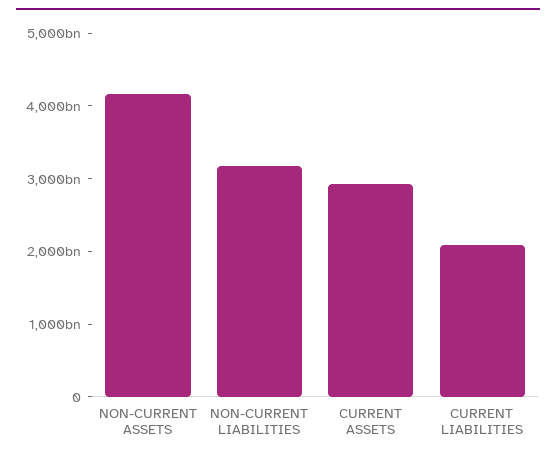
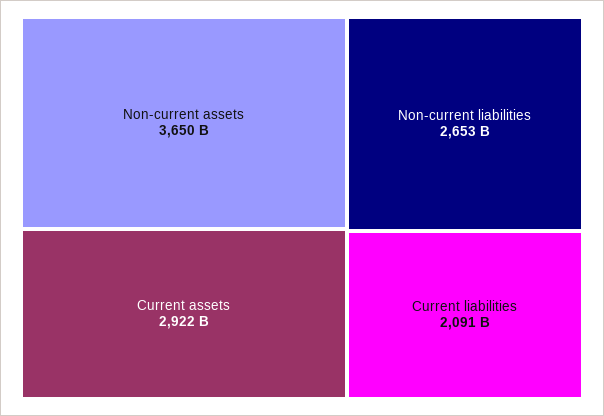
  {
-   "NON-CURRENT ASSETS": 4200000000000,
+   "NON-CURRENT ASSETS": 3650000000000,
-   "NON-CURRENT LIABILITIES": 3200000000000,
+   "NON-CURRENT LIABILITIES": 2653000000000,
    "CURRENT ASSETS": 2922000000000,
    "CURRENT LIABILITIES": 2091000000000
  }

